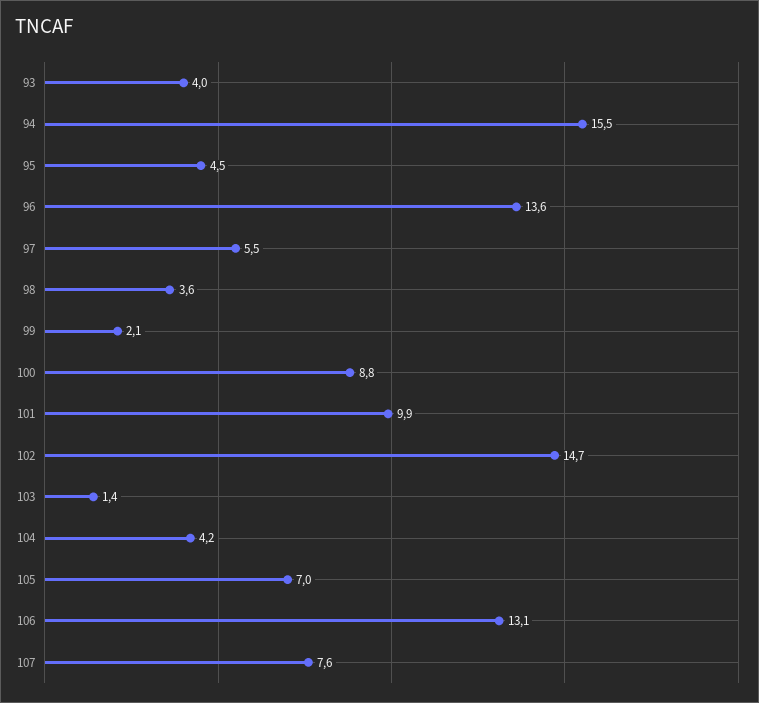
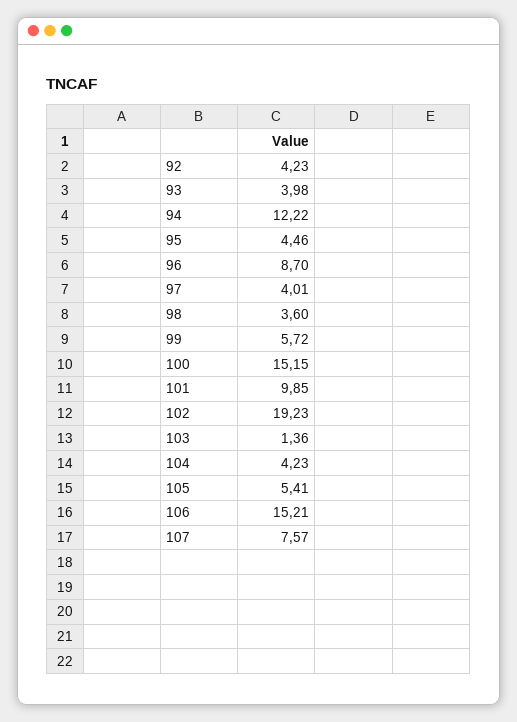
  {
    "93": 3.98,
-   "94": 15.5,
+   "94": 12.22,
    "95": 4.46,
-   "96": 13.6,
+   "96": 8.7,
-   "97": 5.5,
+   "97": 4.01,
    "98": 3.6,
-   "99": 2.1,
+   "99": 5.72,
-   "100": 8.8,
+   "100": 15.15,
    "101": 9.85,
-   "102": 14.7,
+   "102": 19.23,
    "103": 1.36,
    "104": 4.23,
-   "105": 7,
+   "105": 5.41,
-   "106": 13.1,
+   "106": 15.21,
-   "107": 7.57
+   "107": 7.57,
+   "92": 4.23
  }

